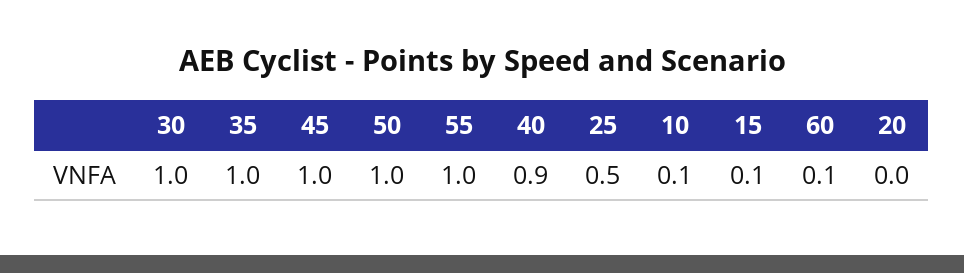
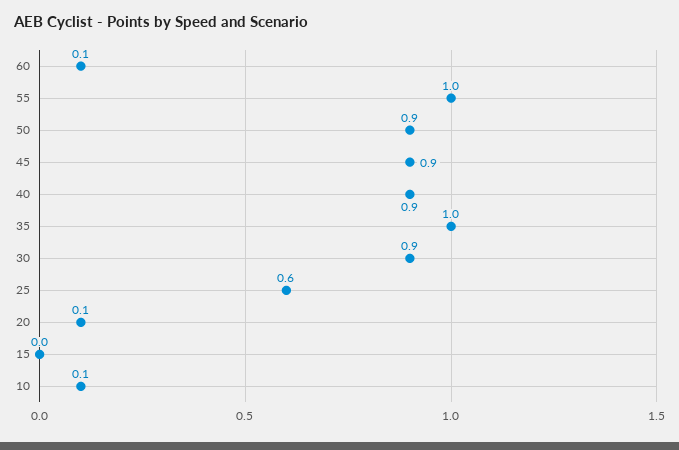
  {
-   "30": 1,
+   "30": 0.9,
    "35": 1,
-   "45": 1,
+   "45": 0.9,
-   "50": 1,
+   "50": 0.9,
    "55": 1,
    "40": 0.9,
-   "25": 0.5,
+   "25": 0.6,
    "10": 0.1,
-   "15": 0.1,
+   "15": 0,
    "60": 0.1,
-   "20": 0
+   "20": 0.1
  }

